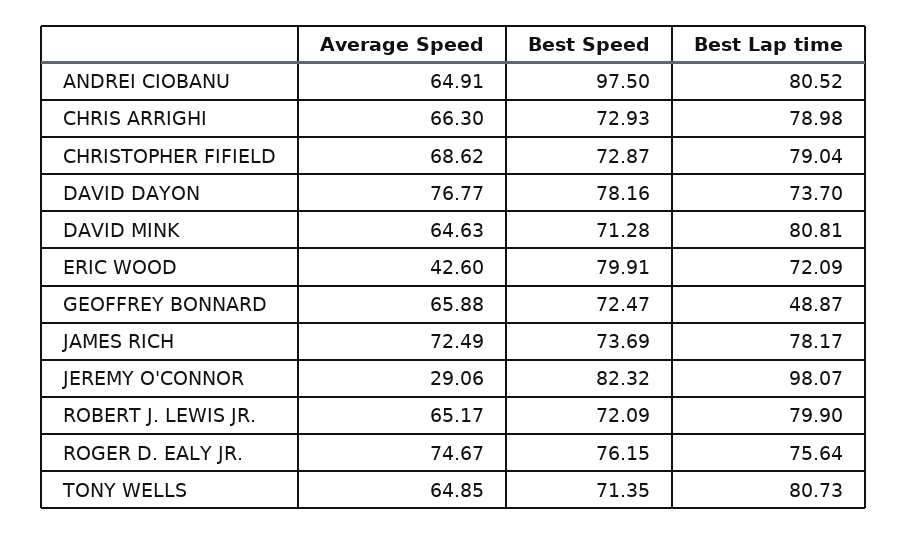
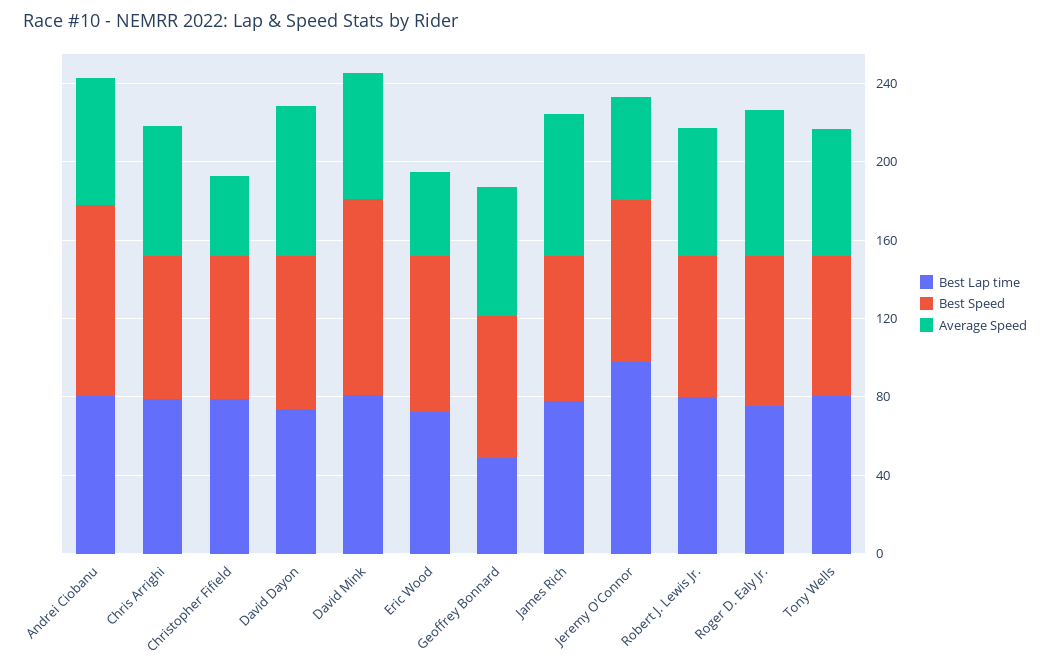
  {
    "Average Speed": {
      "ANDREI CIOBANU": 64.91,
      "CHRIS ARRIGHI": 66.3,
-     "CHRISTOPHER FIFIELD": 68.62,
+     "CHRISTOPHER FIFIELD": 40,
      "DAVID DAYON": 76.77,
      "DAVID MINK": 64.63,
      "ERIC WOOD": 42.6,
      "GEOFFREY BONNARD": 65.88,
      "JAMES RICH": 72.49,
-     "JEREMY O'CONNOR": 29.06,
+     "JEREMY O'CONNOR": 50,
      "ROBERT J. LEWIS JR.": 65.17,
      "ROGER D. EALY JR.": 74.67,
      "TONY WELLS": 64.85
    },
    "Best Speed": {
      "ANDREI CIOBANU": 97.5,
      "CHRIS ARRIGHI": 72.93,
      "CHRISTOPHER FIFIELD": 72.87,
      "DAVID DAYON": 78.16,
-     "DAVID MINK": 71.28,
+     "DAVID MINK": 100,
      "ERIC WOOD": 79.91,
      "GEOFFREY BONNARD": 72.47,
      "JAMES RICH": 73.69,
      "JEREMY O'CONNOR": 82.32,
      "ROBERT J. LEWIS JR.": 72.09,
      "ROGER D. EALY JR.": 76.15,
      "TONY WELLS": 71.35
    },
    "Best Lap time": {
      "ANDREI CIOBANU": 80.52,
      "CHRIS ARRIGHI": 78.98,
      "CHRISTOPHER FIFIELD": 79.04,
      "DAVID DAYON": 73.7,
      "DAVID MINK": 80.81,
      "ERIC WOOD": 72.09,
      "GEOFFREY BONNARD": 48.87,
      "JAMES RICH": 78.17,
      "JEREMY O'CONNOR": 98.07,
      "ROBERT J. LEWIS JR.": 79.9,
      "ROGER D. EALY JR.": 75.64,
      "TONY WELLS": 80.73
    }
  }

